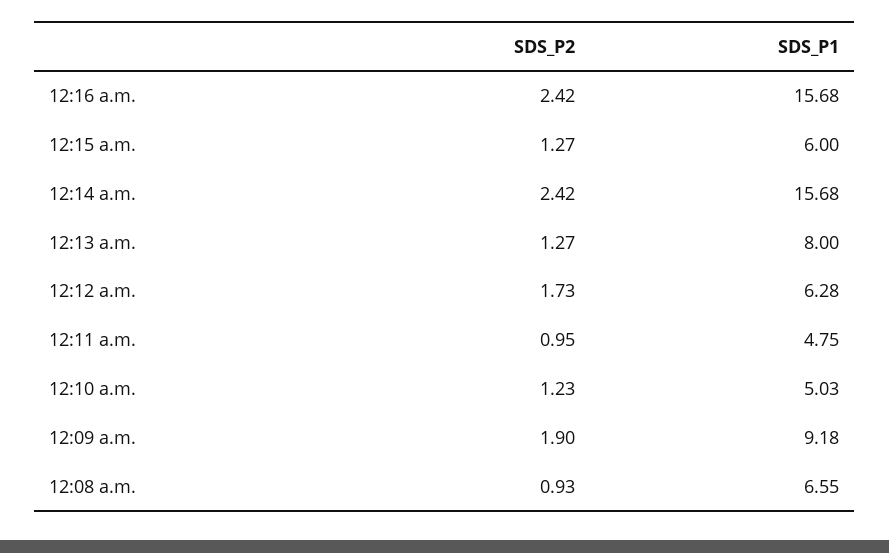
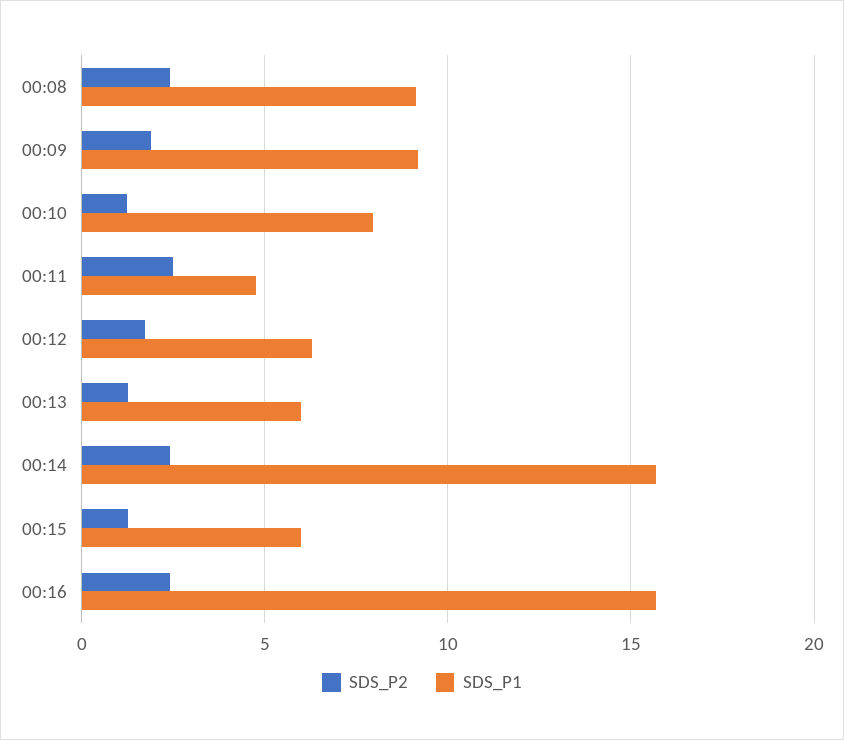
  {
    "SDS_P2": {
      "12:16 a.m.": 2.42,
      "12:15 a.m.": 1.27,
      "12:14 a.m.": 2.42,
      "12:13 a.m.": 1.27,
      "12:12 a.m.": 1.73,
-     "12:11 a.m.": 0.95,
+     "12:11 a.m.": 2.5,
      "12:10 a.m.": 1.23,
      "12:09 a.m.": 1.9,
-     "12:08 a.m.": 0.93
+     "12:08 a.m.": 2.5
    },
    "SDS_P1": {
      "12:16 a.m.": 15.68,
      "12:15 a.m.": 6,
      "12:14 a.m.": 15.68,
-     "12:13 a.m.": 8,
+     "12:13 a.m.": 6,
      "12:12 a.m.": 6.28,
      "12:11 a.m.": 4.75,
-     "12:10 a.m.": 5.03,
+     "12:10 a.m.": 8,
      "12:09 a.m.": 9.18,
-     "12:08 a.m.": 6.55
+     "12:08 a.m.": 9
    }
  }

